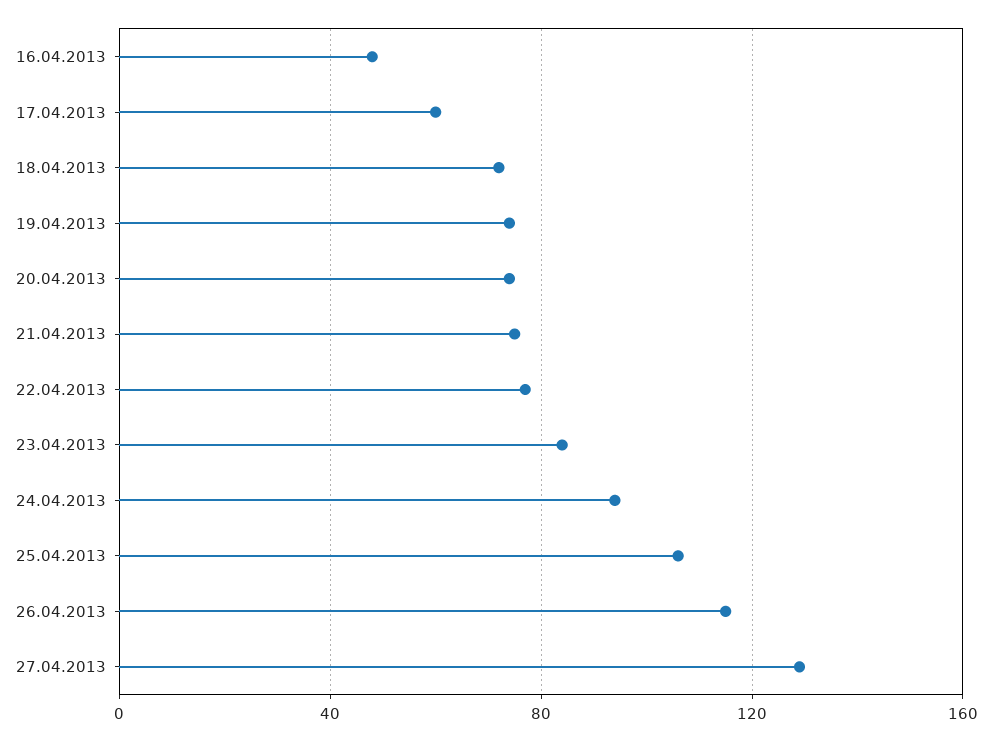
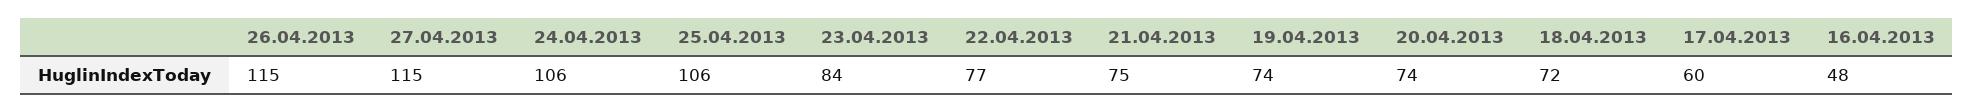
  {
    "16.04.2013": 48,
    "17.04.2013": 60,
    "18.04.2013": 72,
    "19.04.2013": 74,
    "20.04.2013": 74,
    "21.04.2013": 75,
    "22.04.2013": 77,
    "23.04.2013": 84,
-   "24.04.2013": 95,
+   "24.04.2013": 106,
    "25.04.2013": 106,
    "26.04.2013": 115,
-   "27.04.2013": 130
+   "27.04.2013": 115
  }

